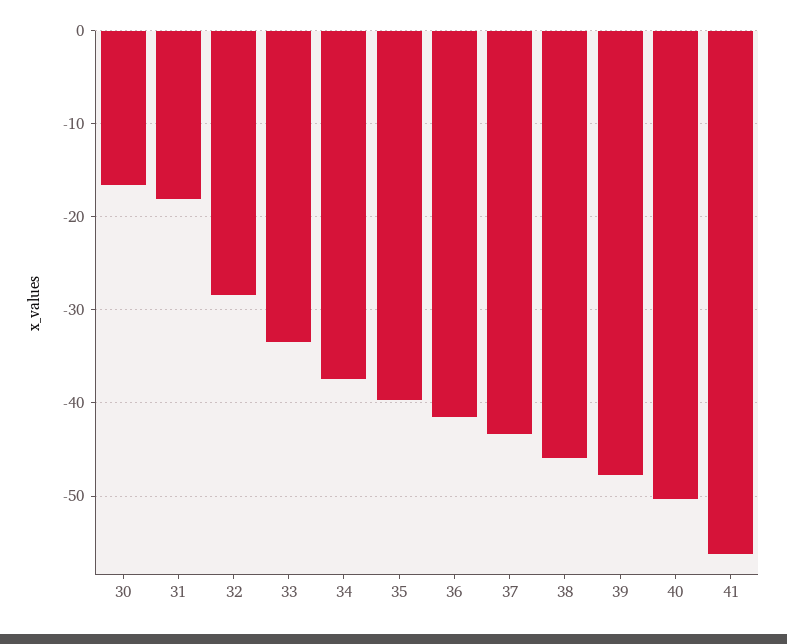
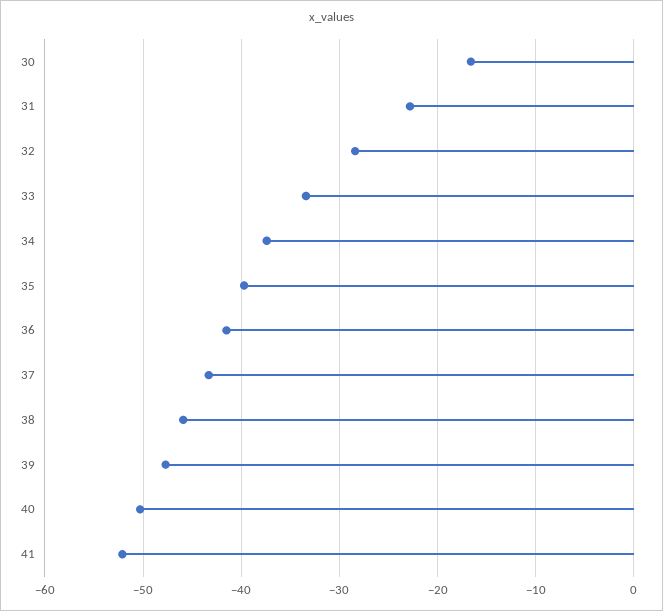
  {
    "30": -17,
-   "31": -18,
+   "31": -23,
    "32": -28,
    "33": -33,
    "34": -37,
    "35": -40,
    "36": -42,
    "37": -43,
    "38": -46,
    "39": -48,
    "40": -50,
-   "41": -56
+   "41": -52
  }

